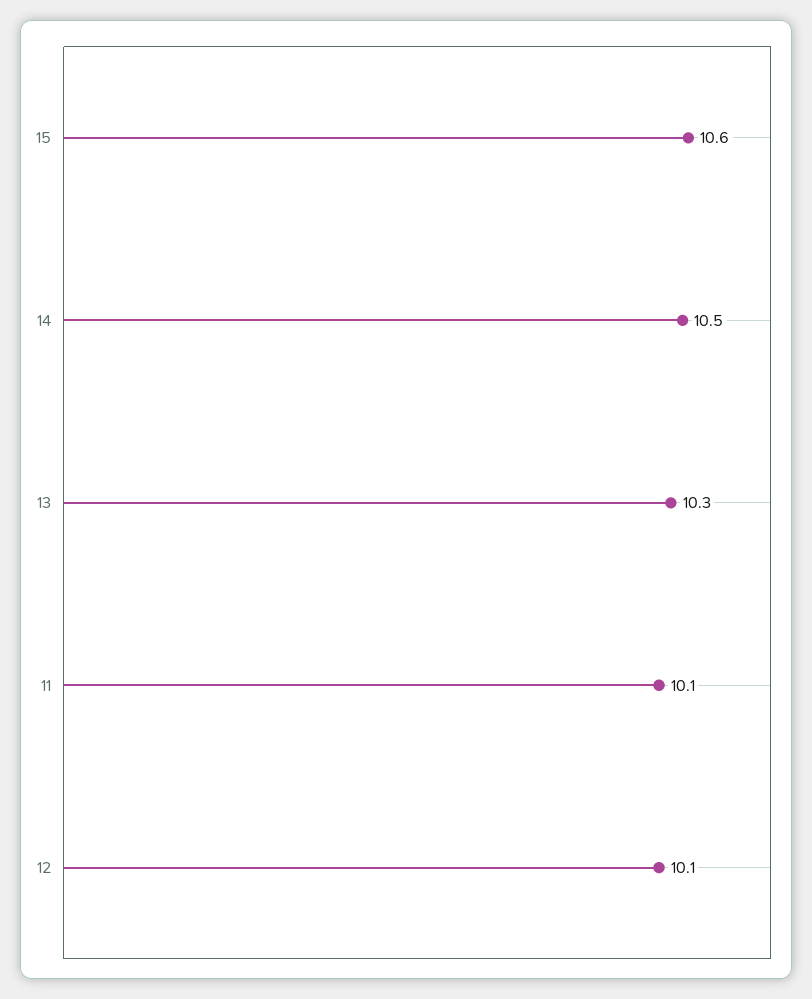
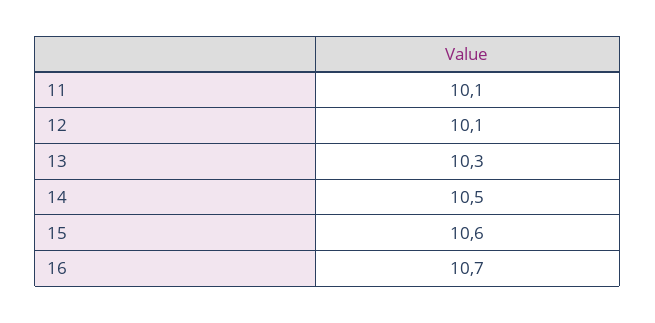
  {
    "15": 10.6,
    "14": 10.5,
    "13": 10.3,
    "11": 10.1,
-   "12": 10.1
+   "12": 10.1,
+   "16": 10.7
  }

